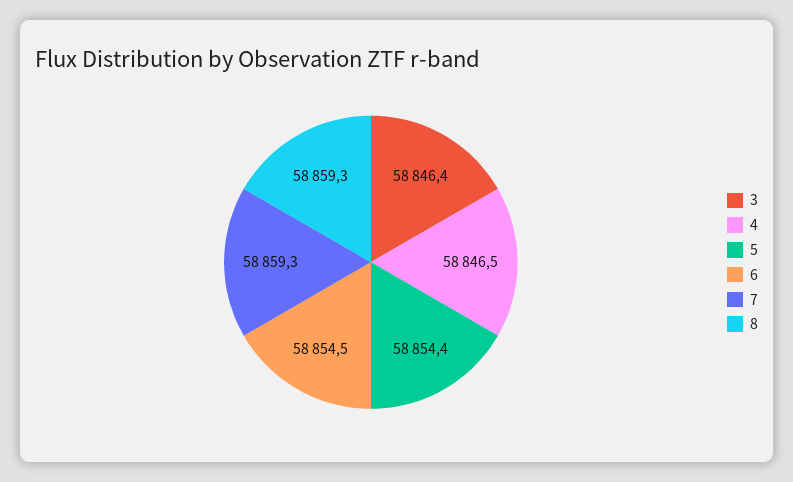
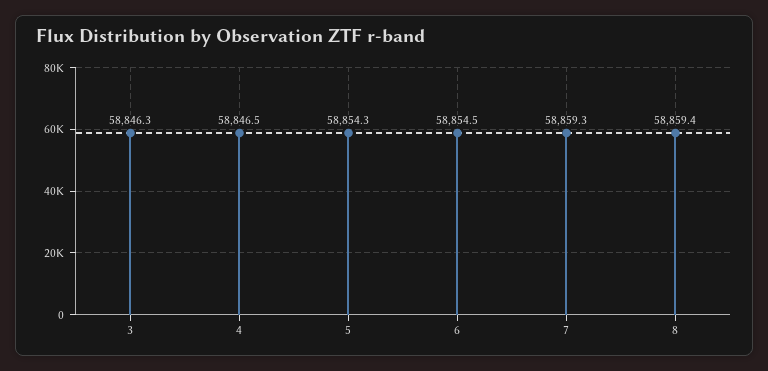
  {
-   "3": 58846.4,
+   "3": 58846.3,
    "4": 58846.5,
-   "5": 58854.4,
+   "5": 58854.3,
    "6": 58854.5,
    "7": 58859.3,
-   "8": 58859.3
+   "8": 58859.4
  }

